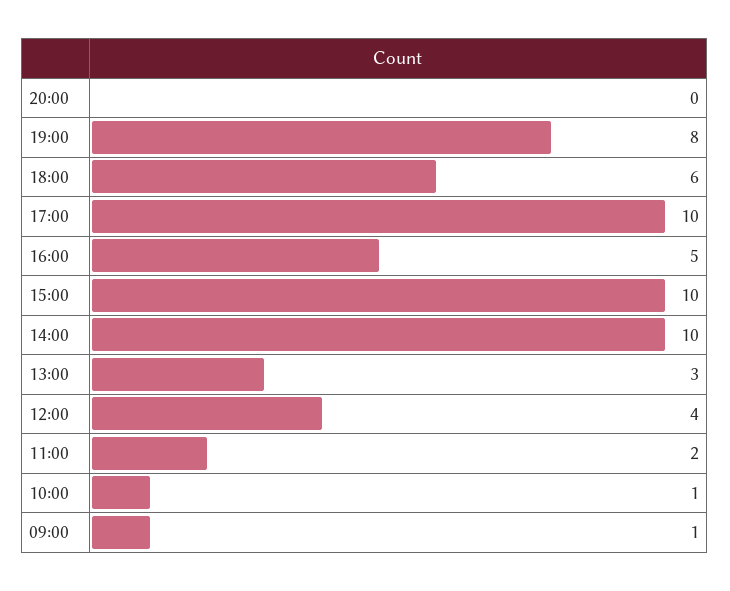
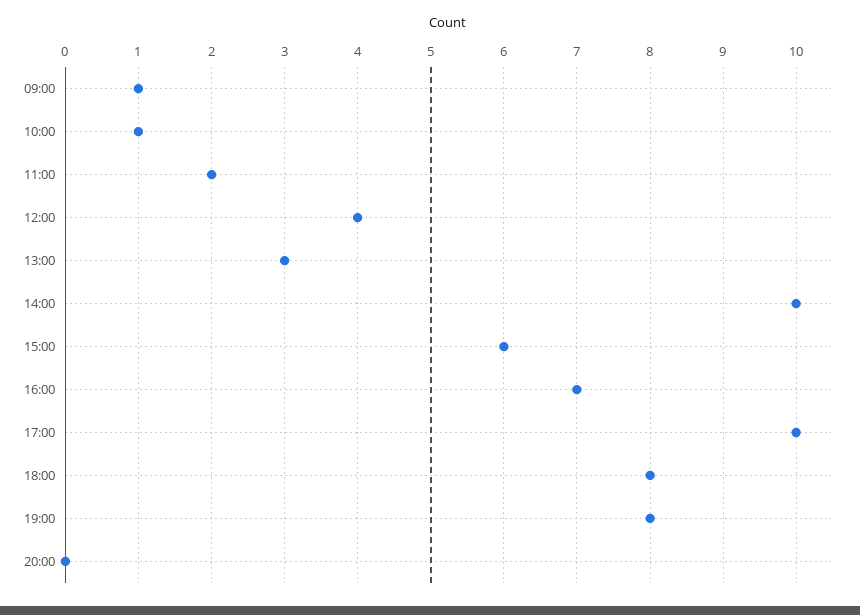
  {
    "20:00": 0,
    "19:00": 8,
-   "18:00": 6,
+   "18:00": 8,
    "17:00": 10,
-   "16:00": 5,
+   "16:00": 7,
-   "15:00": 10,
+   "15:00": 6,
    "14:00": 10,
    "13:00": 3,
    "12:00": 4,
    "11:00": 2,
    "10:00": 1,
    "09:00": 1
  }

